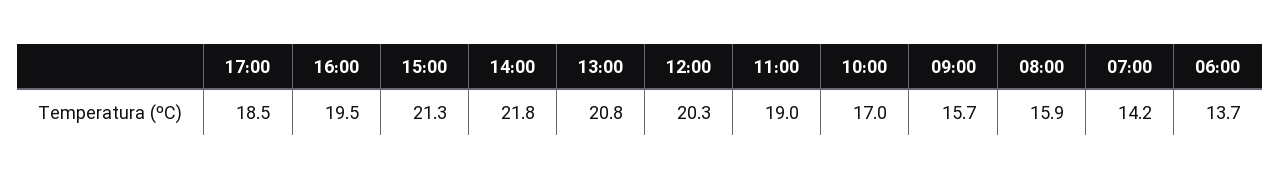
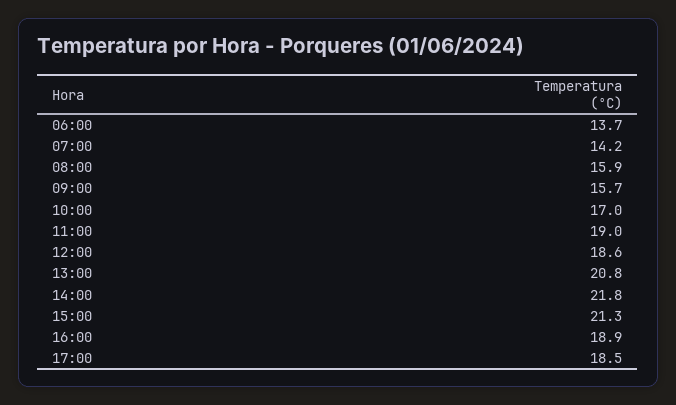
  {
    "17:00": 18.5,
-   "16:00": 19.5,
+   "16:00": 18.9,
    "15:00": 21.3,
    "14:00": 21.8,
    "13:00": 20.8,
-   "12:00": 20.3,
+   "12:00": 18.6,
    "11:00": 19,
    "10:00": 17,
    "09:00": 15.7,
    "08:00": 15.9,
    "07:00": 14.2,
    "06:00": 13.7
  }

